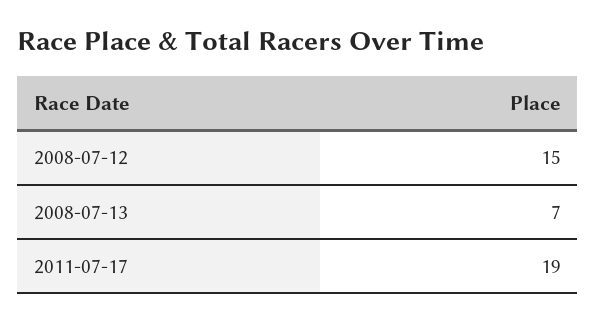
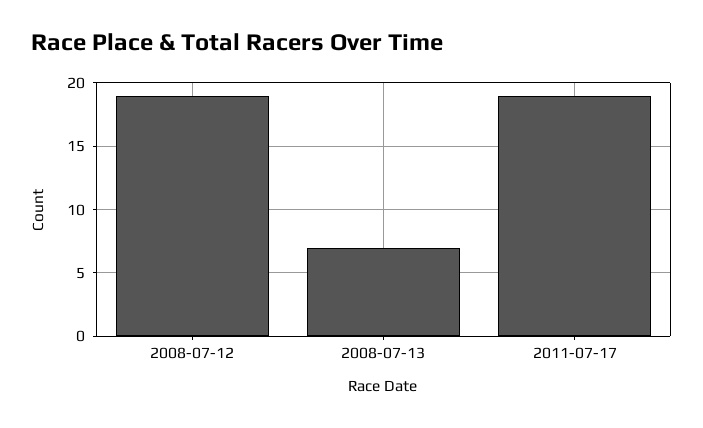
  {
-   "2008-07-12": 15,
+   "2008-07-12": 19,
    "2008-07-13": 7,
    "2011-07-17": 19
  }

